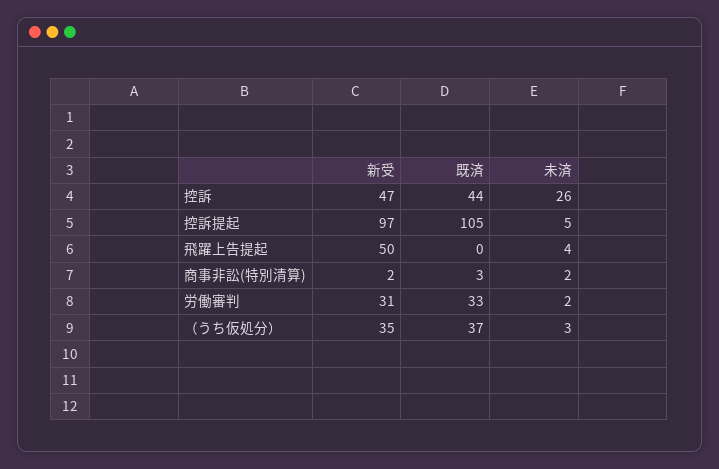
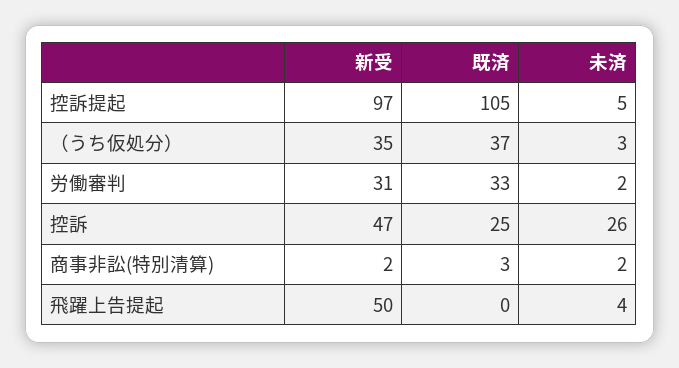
  {
    "新受": {
      "控訴": 47,
      "控訴提起": 97,
      "飛躍上告提起": 50,
      "商事非訟(特別清算)": 2,
      "労働審判": 31,
      "（うち仮処分）": 35
    },
    "既済": {
-     "控訴": 44,
+     "控訴": 25,
      "控訴提起": 105,
      "飛躍上告提起": 0,
      "商事非訟(特別清算)": 3,
      "労働審判": 33,
      "（うち仮処分）": 37
    },
    "未済": {
      "控訴": 26,
      "控訴提起": 5,
      "飛躍上告提起": 4,
      "商事非訟(特別清算)": 2,
      "労働審判": 2,
      "（うち仮処分）": 3
    }
  }

